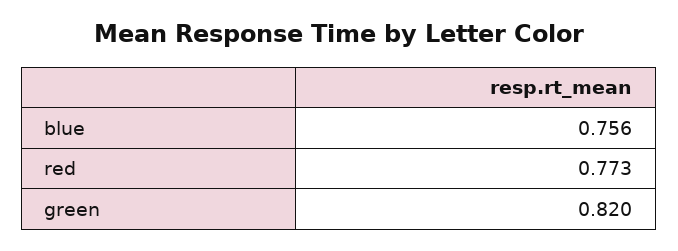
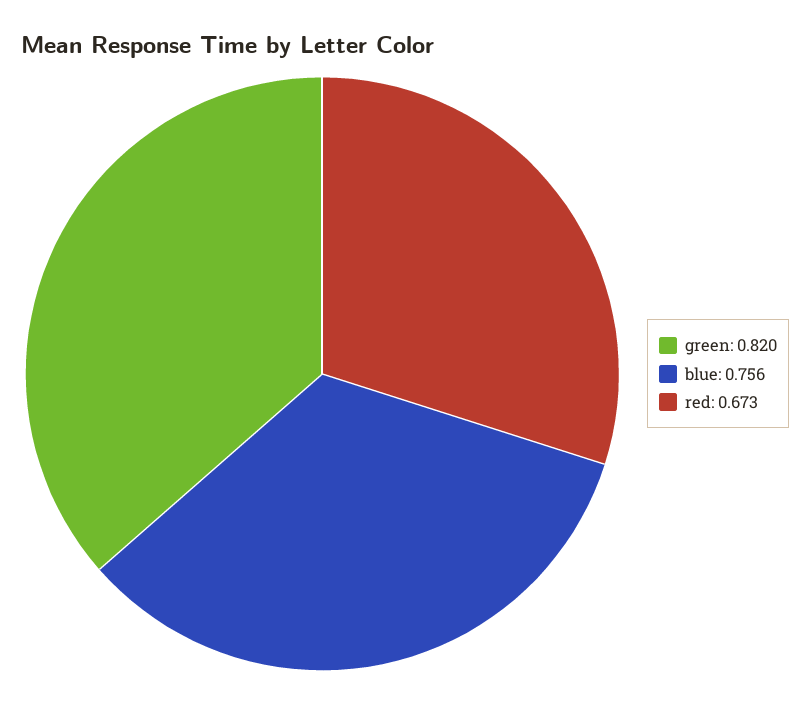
  {
    "blue": 0.756,
-   "red": 0.773,
+   "red": 0.673,
    "green": 0.82
  }

